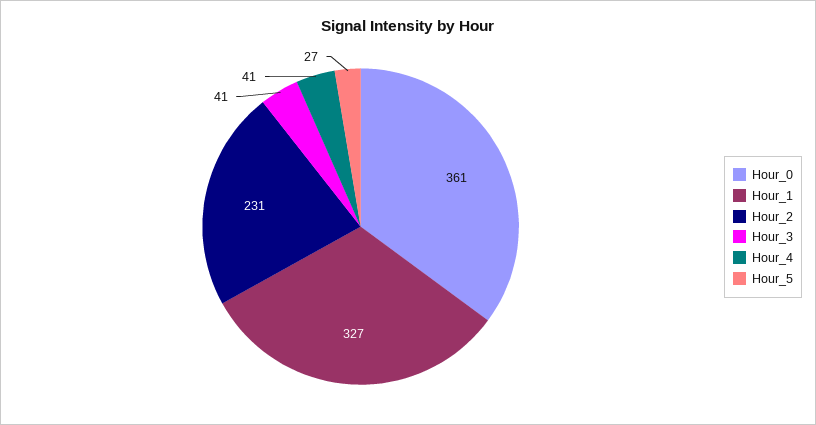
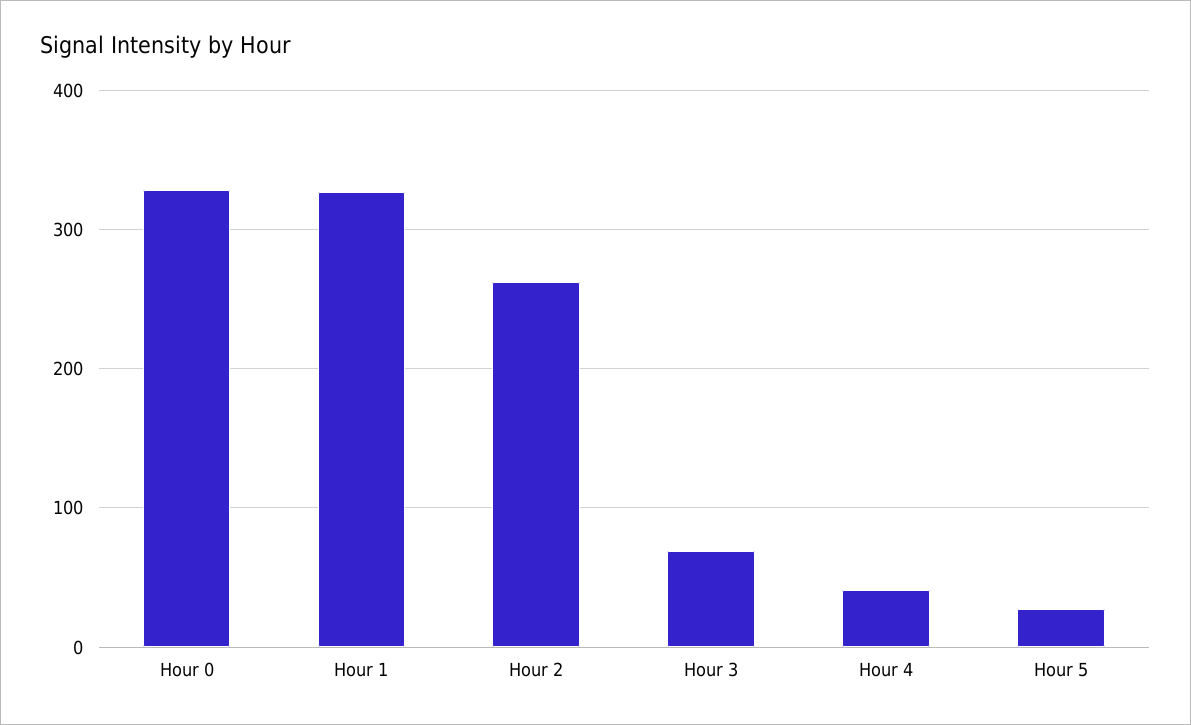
  {
-   "Hour_0": 361,
+   "Hour_0": 330,
    "Hour_1": 327,
-   "Hour_2": 231,
+   "Hour_2": 260,
-   "Hour_3": 41,
+   "Hour_3": 70,
    "Hour_4": 41,
    "Hour_5": 27
  }

